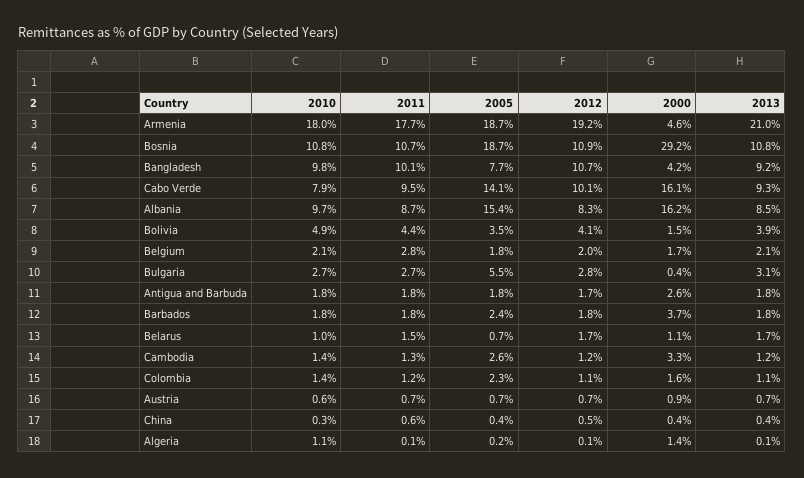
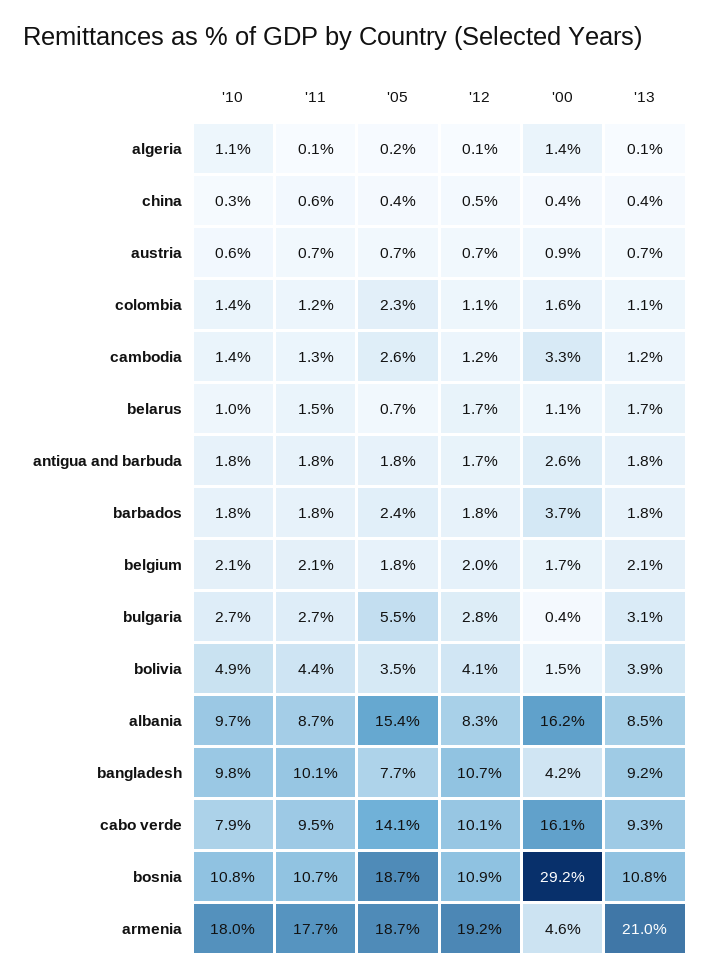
  {
    "2010": {
      "Armenia": 18,
      "Bosnia": 10.8,
      "Bangladesh": 9.8,
      "Cabo Verde": 7.9,
      "Albania": 9.7,
      "Bolivia": 4.9,
      "Belgium": 2.1,
      "Bulgaria": 2.7,
      "Antigua and Barbuda": 1.8,
      "Barbados": 1.8,
      "Belarus": 1,
      "Cambodia": 1.4,
      "Colombia": 1.4,
      "Austria": 0.6,
      "China": 0.3,
      "Algeria": 1.1
    },
    "2011": {
      "Armenia": 17.7,
      "Bosnia": 10.7,
      "Bangladesh": 10.1,
      "Cabo Verde": 9.5,
      "Albania": 8.7,
      "Bolivia": 4.4,
-     "Belgium": 2.8,
+     "Belgium": 2.1,
      "Bulgaria": 2.7,
      "Antigua and Barbuda": 1.8,
      "Barbados": 1.8,
      "Belarus": 1.5,
      "Cambodia": 1.3,
      "Colombia": 1.2,
      "Austria": 0.7,
      "China": 0.6,
      "Algeria": 0.1
    },
    "2005": {
      "Armenia": 18.7,
      "Bosnia": 18.7,
      "Bangladesh": 7.7,
      "Cabo Verde": 14.1,
      "Albania": 15.4,
      "Bolivia": 3.5,
      "Belgium": 1.8,
      "Bulgaria": 5.5,
      "Antigua and Barbuda": 1.8,
      "Barbados": 2.4,
      "Belarus": 0.7,
      "Cambodia": 2.6,
      "Colombia": 2.3,
      "Austria": 0.7,
      "China": 0.4,
      "Algeria": 0.2
    },
    "2012": {
      "Armenia": 19.2,
      "Bosnia": 10.9,
      "Bangladesh": 10.7,
      "Cabo Verde": 10.1,
      "Albania": 8.3,
      "Bolivia": 4.1,
      "Belgium": 2,
      "Bulgaria": 2.8,
      "Antigua and Barbuda": 1.7,
      "Barbados": 1.8,
      "Belarus": 1.7,
      "Cambodia": 1.2,
      "Colombia": 1.1,
      "Austria": 0.7,
      "China": 0.5,
      "Algeria": 0.1
    },
    "2000": {
      "Armenia": 4.6,
      "Bosnia": 29.2,
      "Bangladesh": 4.2,
      "Cabo Verde": 16.1,
      "Albania": 16.2,
      "Bolivia": 1.5,
      "Belgium": 1.7,
      "Bulgaria": 0.4,
      "Antigua and Barbuda": 2.6,
      "Barbados": 3.7,
      "Belarus": 1.1,
      "Cambodia": 3.3,
      "Colombia": 1.6,
      "Austria": 0.9,
      "China": 0.4,
      "Algeria": 1.4
    },
    "2013": {
      "Armenia": 21,
      "Bosnia": 10.8,
      "Bangladesh": 9.2,
      "Cabo Verde": 9.3,
      "Albania": 8.5,
      "Bolivia": 3.9,
      "Belgium": 2.1,
      "Bulgaria": 3.1,
      "Antigua and Barbuda": 1.8,
      "Barbados": 1.8,
      "Belarus": 1.7,
      "Cambodia": 1.2,
      "Colombia": 1.1,
      "Austria": 0.7,
      "China": 0.4,
      "Algeria": 0.1
    }
  }

